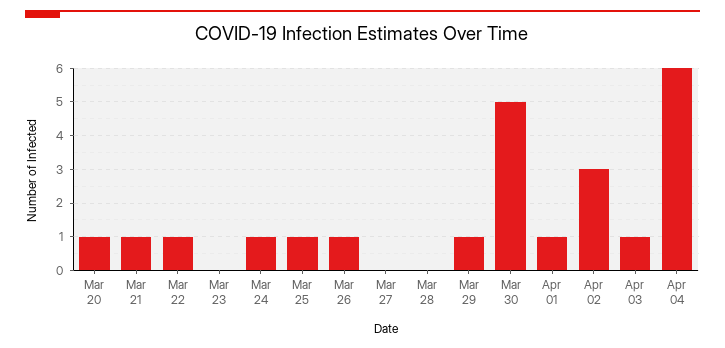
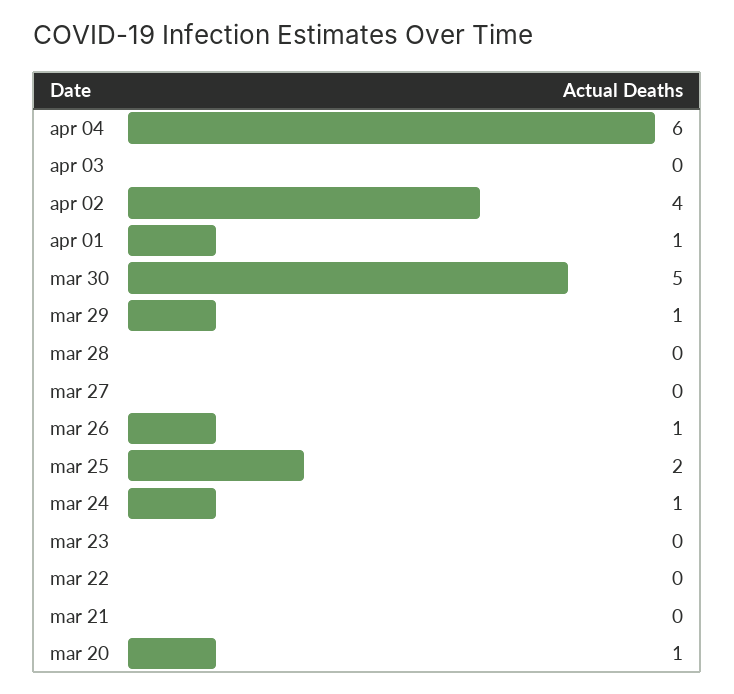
  {
    "Mar 20": 1,
-   "Mar 21": 1,
+   "Mar 21": 0,
-   "Mar 22": 1,
+   "Mar 22": 0,
    "Mar 23": 0,
    "Mar 24": 1,
-   "Mar 25": 1,
+   "Mar 25": 2,
    "Mar 26": 1,
    "Mar 27": 0,
    "Mar 28": 0,
    "Mar 29": 1,
    "Mar 30": 5,
    "Apr 01": 1,
-   "Apr 02": 3,
+   "Apr 02": 4,
-   "Apr 03": 1,
+   "Apr 03": 0,
    "Apr 04": 6
  }

